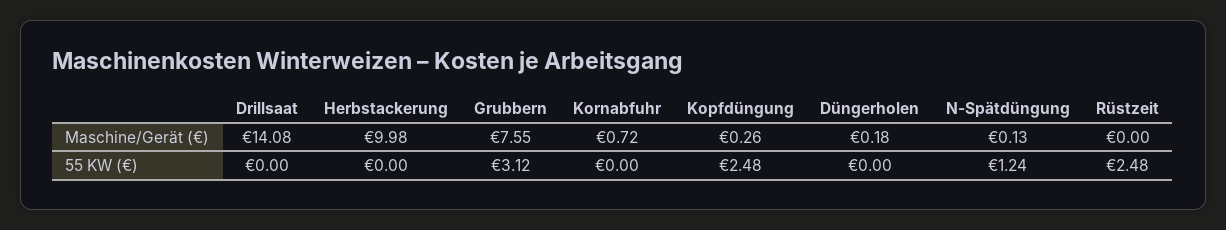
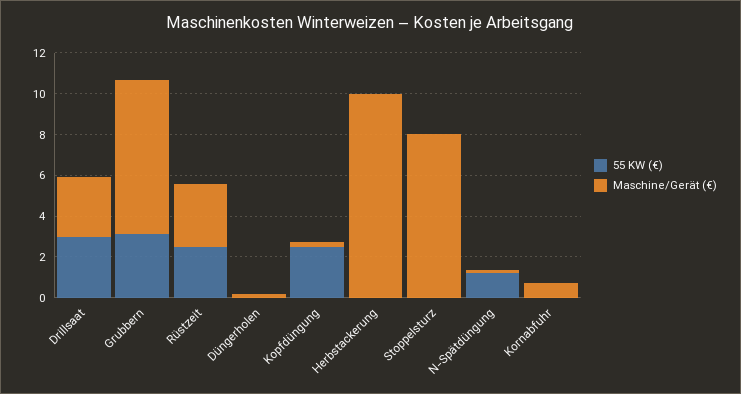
  {
    "Maschine/Gerät (€)": {
-     "Drillsaat": 14.08,
+     "Drillsaat": 3,
      "Herbstackerung": 9.98,
      "Grubbern": 7.55,
      "Kornabfuhr": 0.72,
      "Kopfdüngung": 0.26,
      "Düngerholen": 0.18,
      "N-Spätdüngung": 0.13,
-     "Rüstzeit": 0
+     "Rüstzeit": 3,
+     "Stoppelsturz": 8
    },
    "55 KW (€)": {
-     "Drillsaat": 0,
+     "Drillsaat": 3,
      "Herbstackerung": 0,
      "Grubbern": 3.12,
      "Kornabfuhr": 0,
      "Kopfdüngung": 2.48,
      "Düngerholen": 0,
      "N-Spätdüngung": 1.24,
-     "Rüstzeit": 2.48
+     "Rüstzeit": 2.48,
+     "Stoppelsturz": 0
    }
  }

